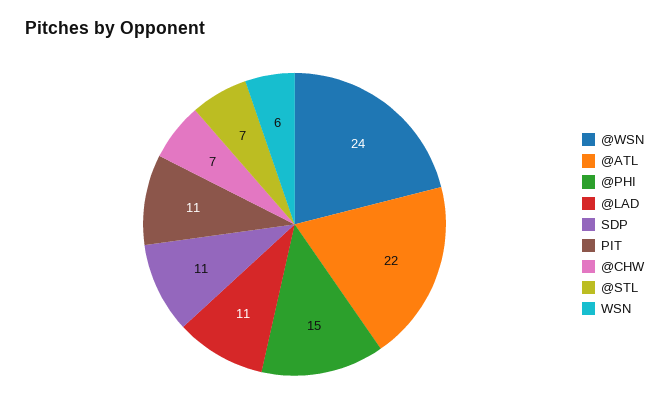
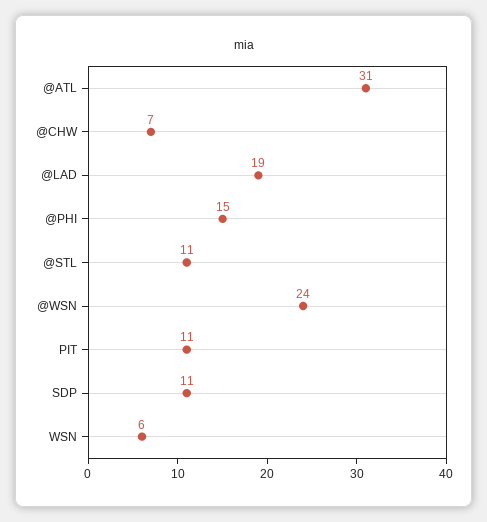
  {
    "@WSN": 24,
-   "@ATL": 22,
+   "@ATL": 31,
    "@PHI": 15,
-   "@LAD": 11,
+   "@LAD": 19,
    "SDP": 11,
    "PIT": 11,
    "@CHW": 7,
-   "@STL": 7,
+   "@STL": 11,
    "WSN": 6
  }

